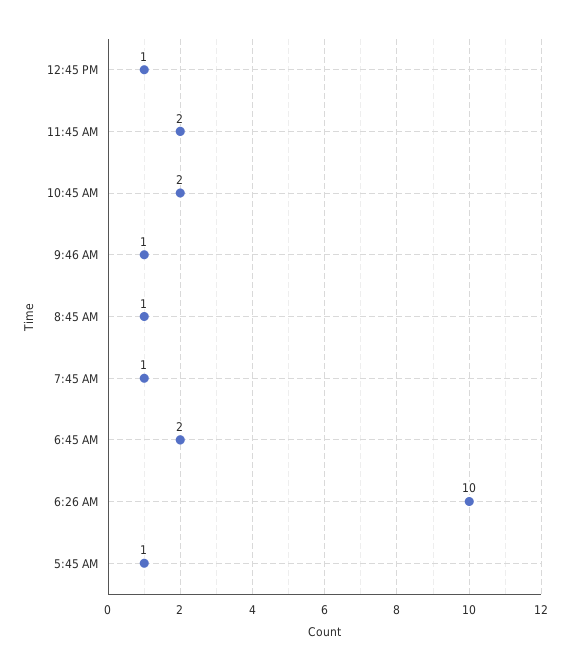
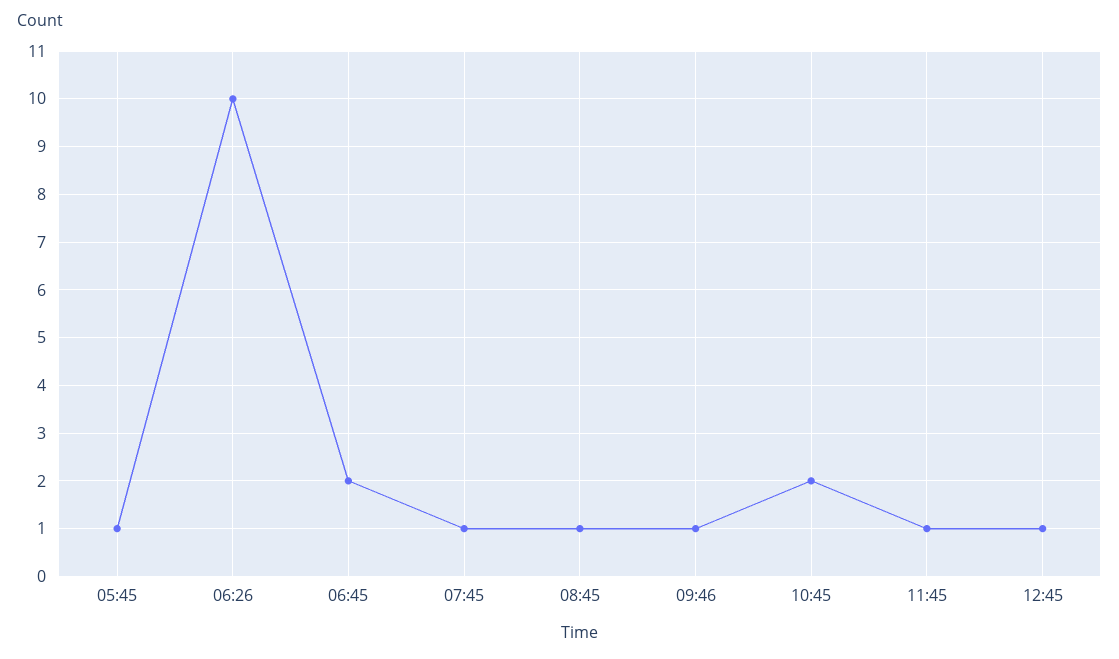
  {
    "12:45 PM": 1,
-   "11:45 AM": 2,
+   "11:45 AM": 1,
    "10:45 AM": 2,
    "9:46 AM": 1,
    "8:45 AM": 1,
    "7:45 AM": 1,
    "6:45 AM": 2,
    "6:26 AM": 10,
    "5:45 AM": 1
  }

